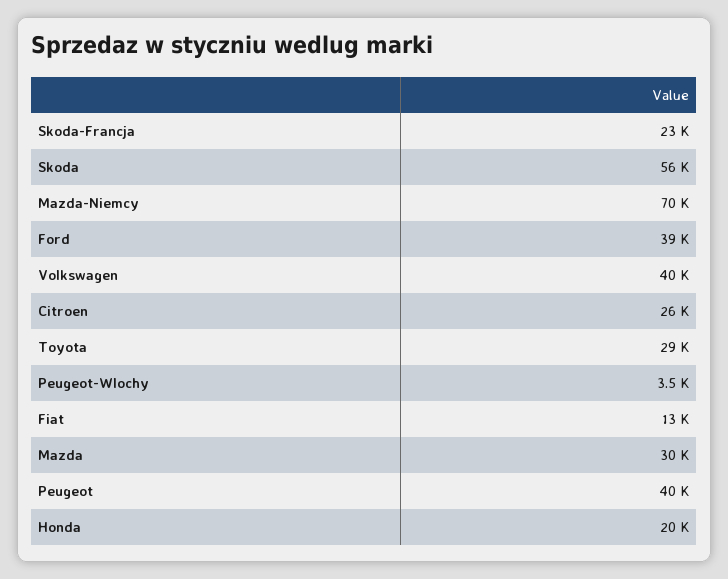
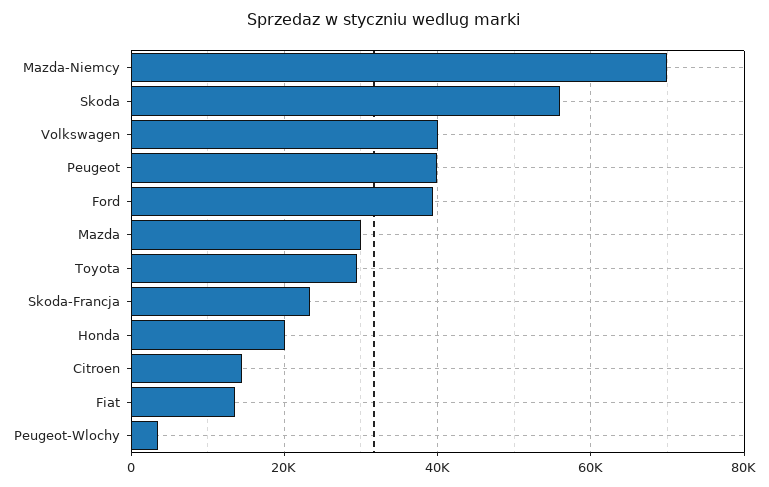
  {
    "Skoda-Francja": 23000,
    "Skoda": 56000,
    "Mazda-Niemcy": 70000,
    "Ford": 39000,
    "Volkswagen": 40000,
-   "Citroen": 26000,
+   "Citroen": 14000,
    "Toyota": 29000,
    "Peugeot-Wlochy": 3500,
    "Fiat": 13000,
    "Mazda": 30000,
    "Peugeot": 40000,
    "Honda": 20000
  }

